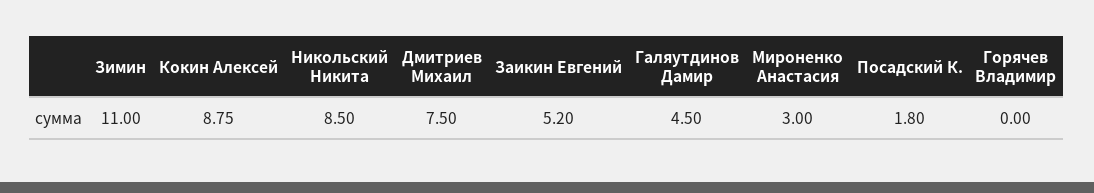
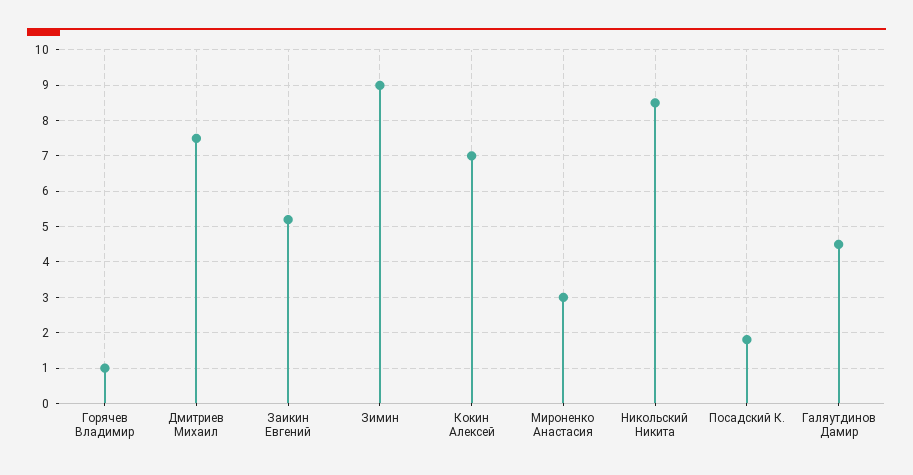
  {
-   "Зимин": 11,
+   "Зимин": 9,
-   "Кокин Алексей": 8.75,
+   "Кокин Алексей": 7,
    "Никольский Никита": 8.5,
    "Дмитриев Михаил": 7.5,
    "Заикин Евгений": 5.2,
    "Галяутдинов Дамир": 4.5,
    "Мироненко Анастасия": 3,
    "Посадский К.": 1.8,
-   "Горячев Владимир": 0
+   "Горячев Владимир": 1
  }

